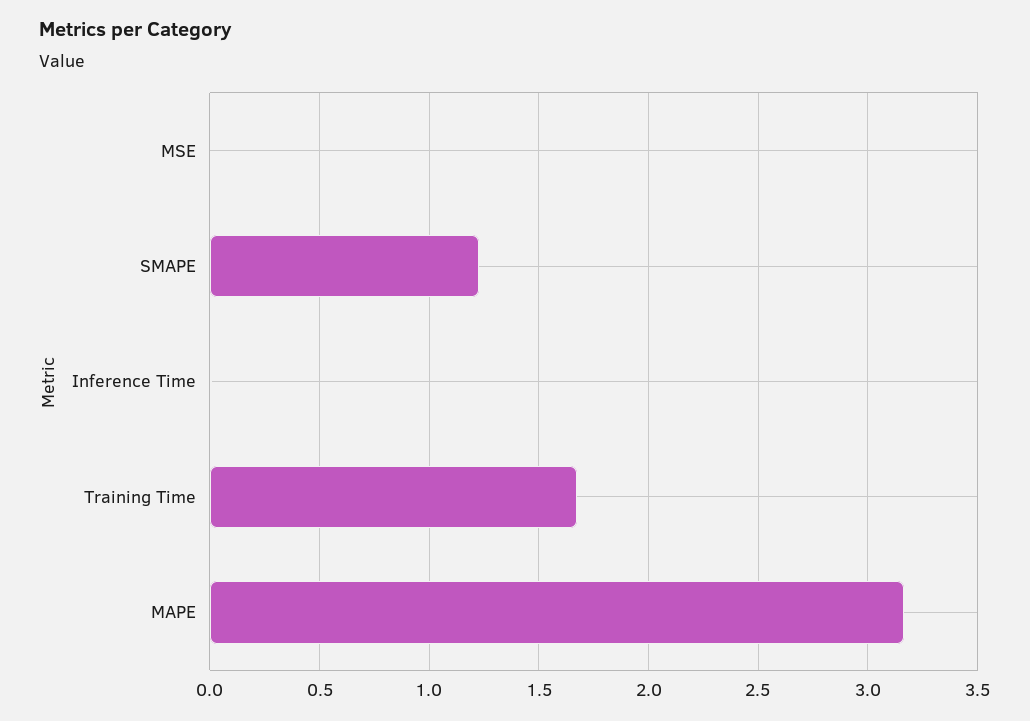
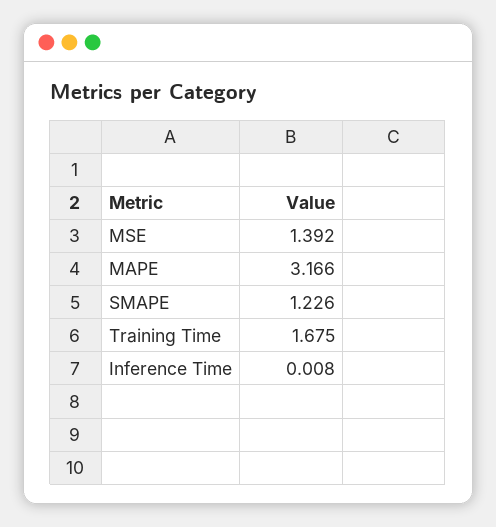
  {
-   "MSE": 0,
+   "MSE": 1.392,
    "SMAPE": 1.226,
    "Inference Time": 0.008,
    "Training Time": 1.675,
    "MAPE": 3.166
  }

